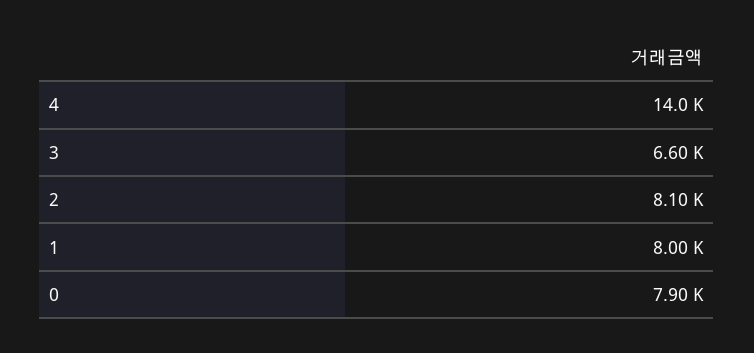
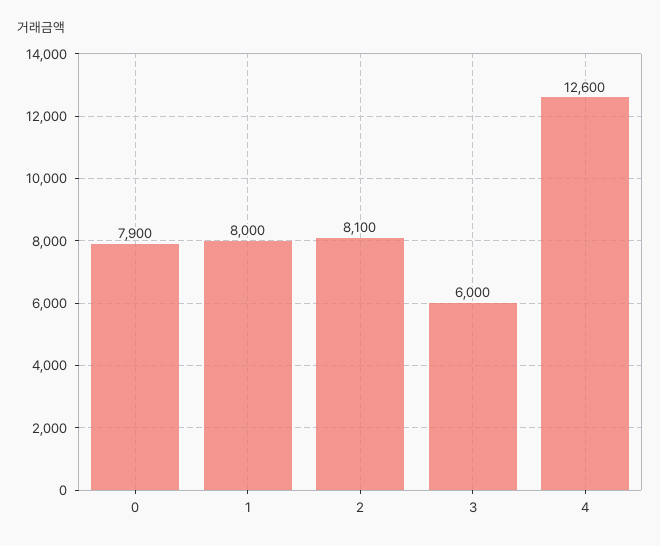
  {
-   "4": 14000,
+   "4": 12600,
-   "3": 6600,
+   "3": 6000,
    "2": 8100,
    "1": 8000,
    "0": 7900
  }

